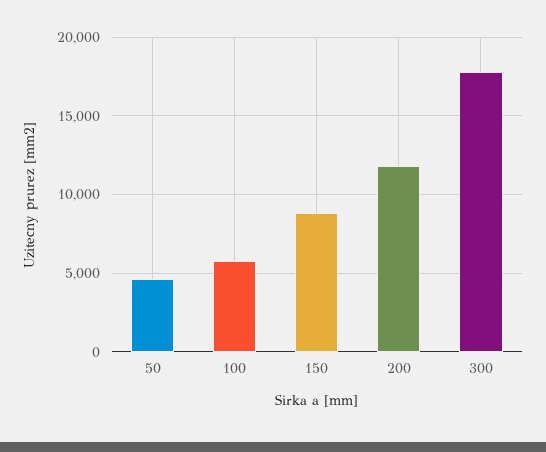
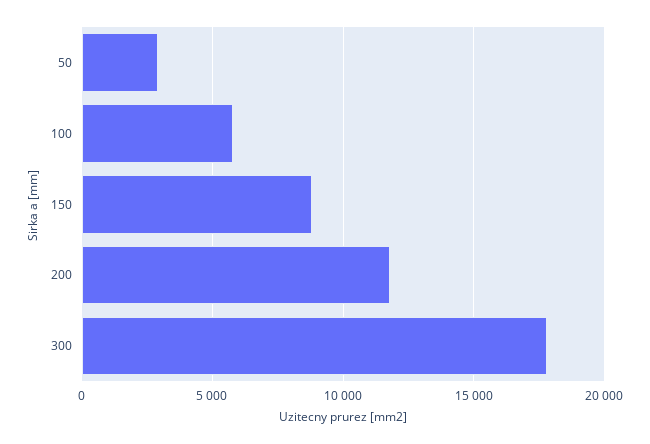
  {
-   "50": 4500,
+   "50": 3000,
    "100": 6000,
    "150": 9000,
    "200": 12000,
    "300": 18000
  }

